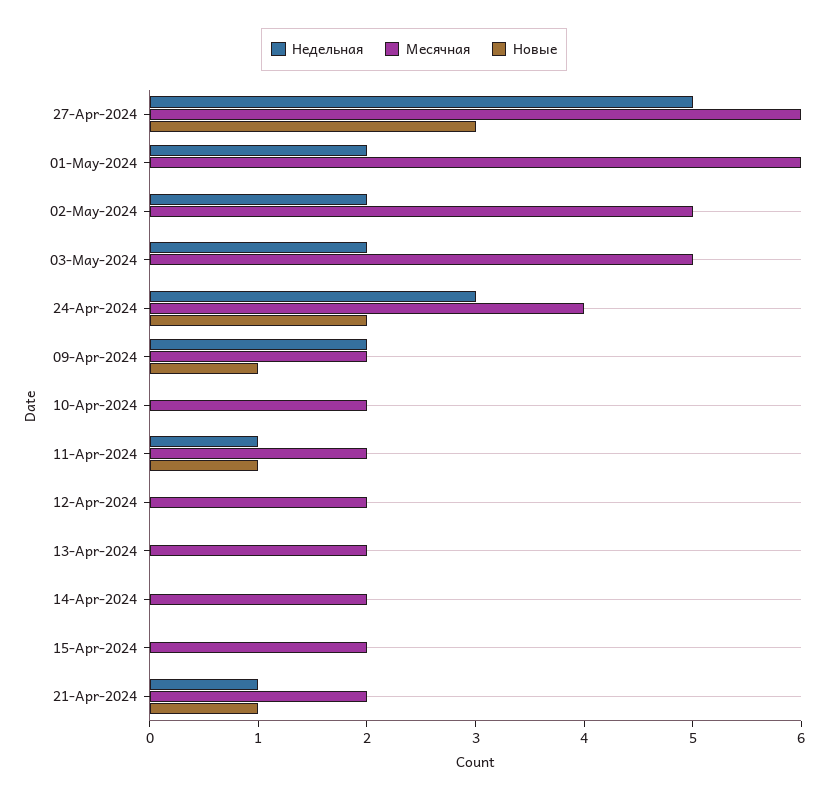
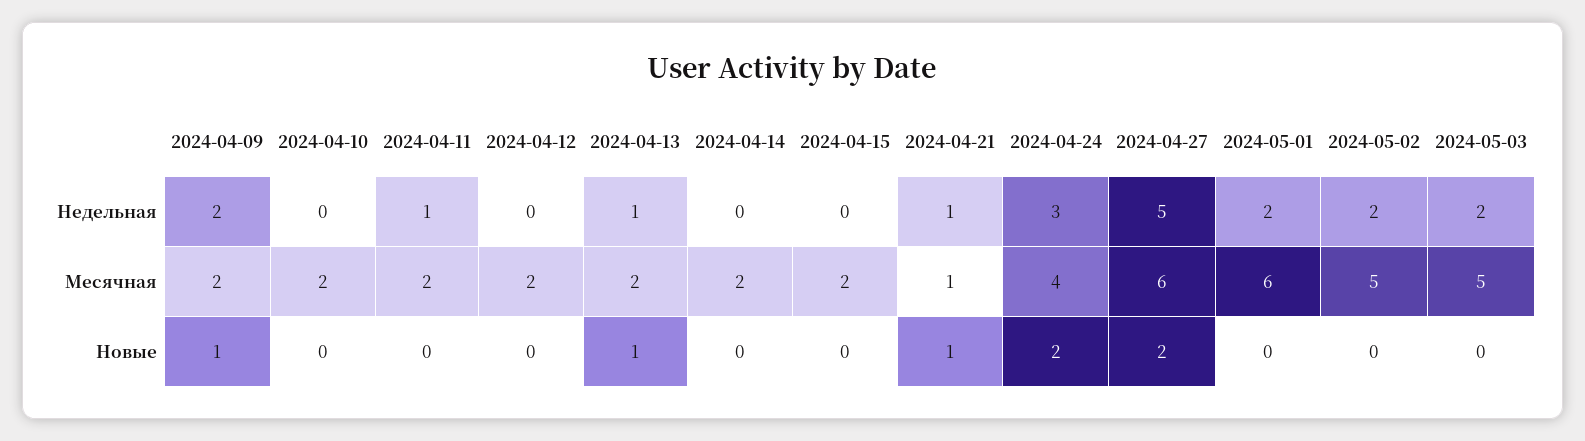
  {
    "Недельная": {
      "27-Apr-2024": 5,
      "01-May-2024": 2,
      "02-May-2024": 2,
      "03-May-2024": 2,
      "24-Apr-2024": 3,
      "09-Apr-2024": 2,
      "10-Apr-2024": 0,
      "11-Apr-2024": 1,
      "12-Apr-2024": 0,
-     "13-Apr-2024": 0,
+     "13-Apr-2024": 1,
      "14-Apr-2024": 0,
      "15-Apr-2024": 0,
      "21-Apr-2024": 1
    },
    "Месячная": {
      "27-Apr-2024": 6,
      "01-May-2024": 6,
      "02-May-2024": 5,
      "03-May-2024": 5,
      "24-Apr-2024": 4,
      "09-Apr-2024": 2,
      "10-Apr-2024": 2,
      "11-Apr-2024": 2,
      "12-Apr-2024": 2,
      "13-Apr-2024": 2,
      "14-Apr-2024": 2,
      "15-Apr-2024": 2,
-     "21-Apr-2024": 2
+     "21-Apr-2024": 1
    },
    "Новые": {
-     "27-Apr-2024": 3,
+     "27-Apr-2024": 2,
      "01-May-2024": 0,
      "02-May-2024": 0,
      "03-May-2024": 0,
      "24-Apr-2024": 2,
      "09-Apr-2024": 1,
      "10-Apr-2024": 0,
-     "11-Apr-2024": 1,
+     "11-Apr-2024": 0,
      "12-Apr-2024": 0,
-     "13-Apr-2024": 0,
+     "13-Apr-2024": 1,
      "14-Apr-2024": 0,
      "15-Apr-2024": 0,
      "21-Apr-2024": 1
    }
  }

